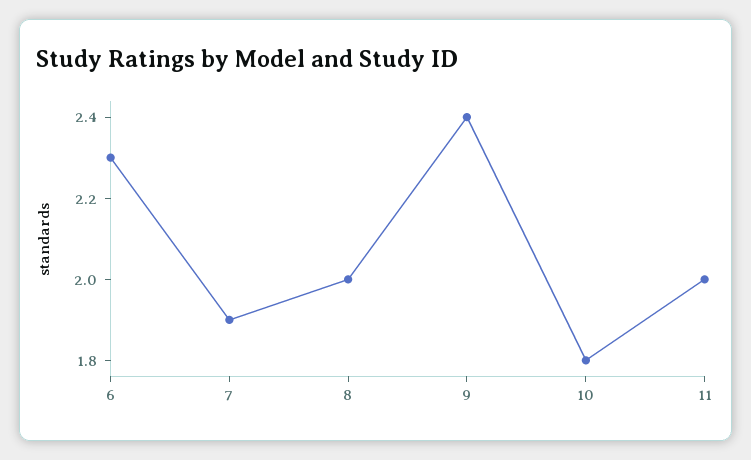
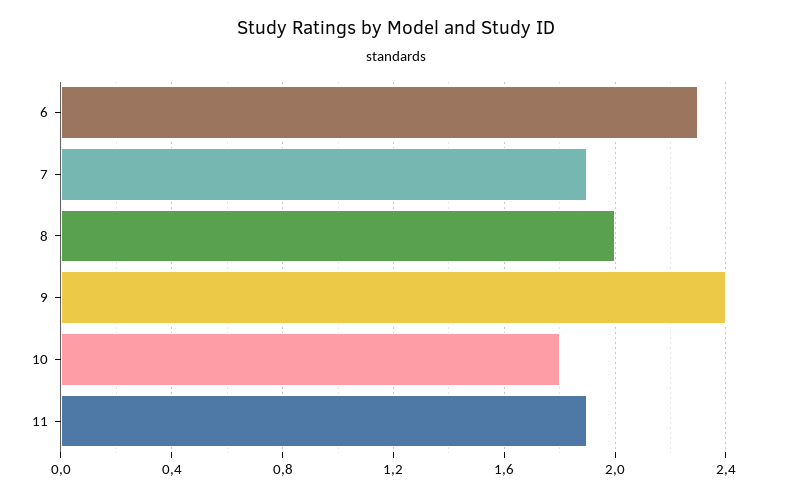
  {
    "6": 2.3,
    "7": 1.9,
    "8": 2,
    "9": 2.4,
    "10": 1.8,
-   "11": 2
+   "11": 1.9
  }

